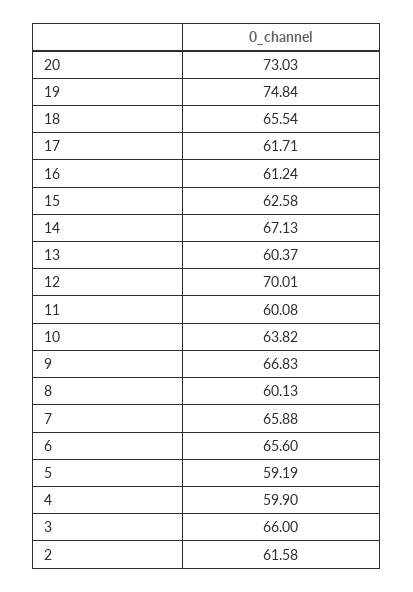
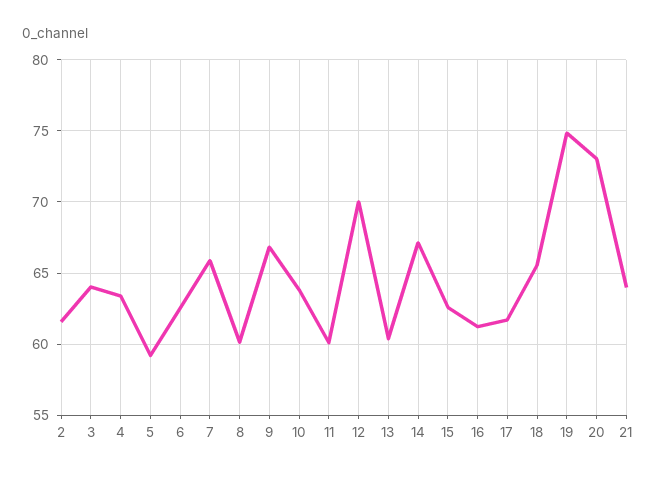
  {
    "20": 73.03,
    "19": 74.84,
    "18": 65.54,
    "17": 61.71,
    "16": 61.24,
    "15": 62.58,
    "14": 67.13,
    "13": 60.37,
    "12": 70.01,
    "11": 60.08,
    "10": 63.82,
    "9": 66.83,
    "8": 60.13,
    "7": 65.88,
-   "6": 65.6,
+   "6": 62.5,
    "5": 59.19,
-   "4": 59.9,
+   "4": 63.5,
-   "3": 66,
+   "3": 64,
-   "2": 61.58
+   "2": 61.58,
+   "21": 64
  }

